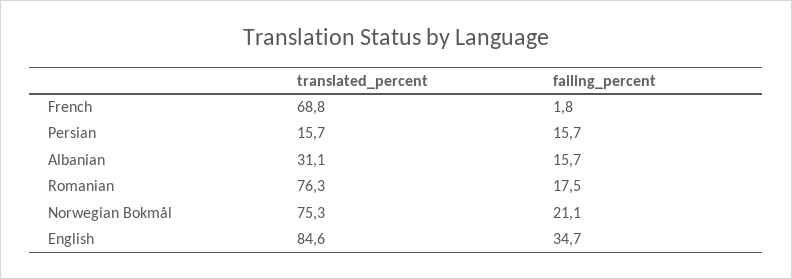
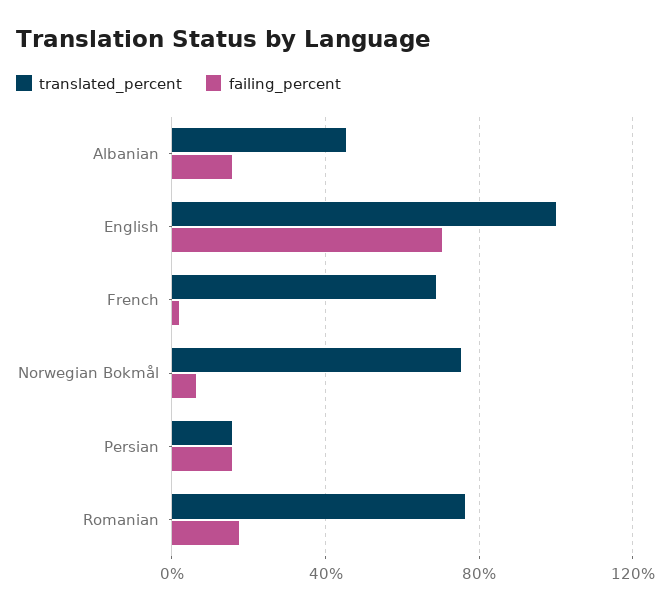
  {
    "translated_percent": {
      "French": 68.8,
      "Persian": 15.7,
-     "Albanian": 31.1,
+     "Albanian": 45,
      "Romanian": 76.3,
      "Norwegian Bokmål": 75.3,
-     "English": 84.6
+     "English": 100
    },
    "failing_percent": {
      "French": 1.8,
      "Persian": 15.7,
      "Albanian": 15.7,
      "Romanian": 17.5,
-     "Norwegian Bokmål": 21.1,
+     "Norwegian Bokmål": 5,
-     "English": 34.7
+     "English": 70
    }
  }

